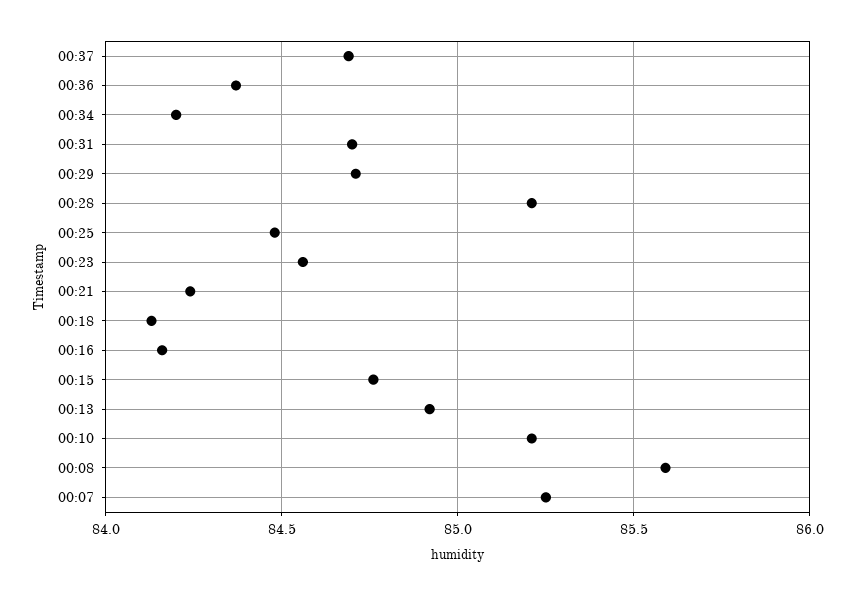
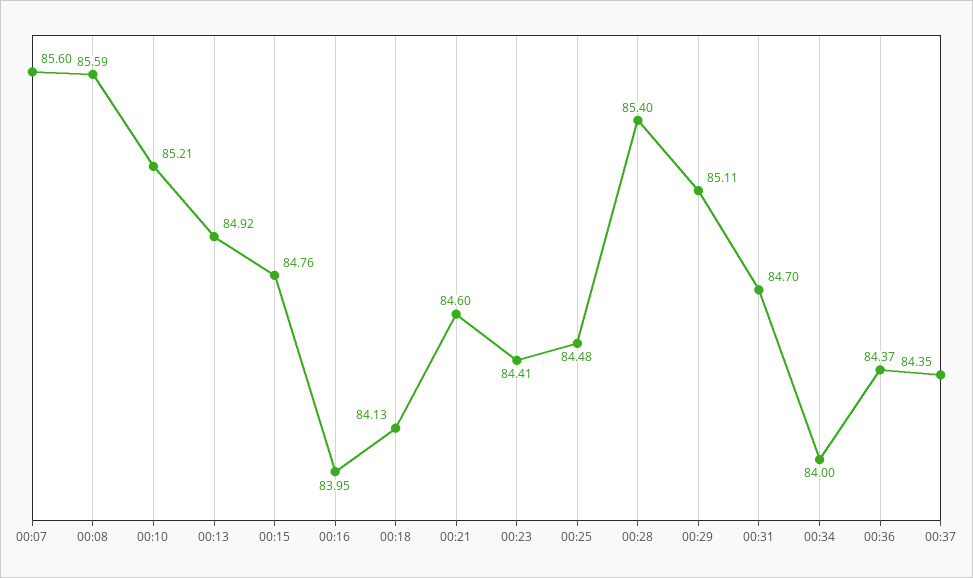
  {
-   "00:37": 84.7,
+   "00:37": 84.35,
    "00:36": 84.37,
-   "00:34": 84.2,
+   "00:34": 84,
    "00:31": 84.7,
-   "00:29": 84.7,
+   "00:29": 85.11,
-   "00:28": 85.2,
+   "00:28": 85.4,
    "00:25": 84.48,
-   "00:23": 84.55,
+   "00:23": 84.41,
-   "00:21": 84.25,
+   "00:21": 84.6,
    "00:18": 84.13,
-   "00:16": 84.15,
+   "00:16": 83.95,
    "00:15": 84.76,
    "00:13": 84.92,
    "00:10": 85.21,
    "00:08": 85.59,
-   "00:07": 85.25
+   "00:07": 85.6
  }

